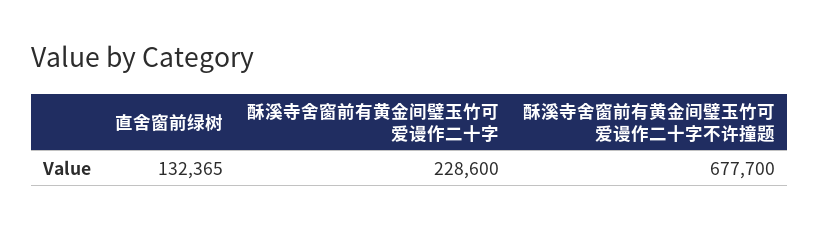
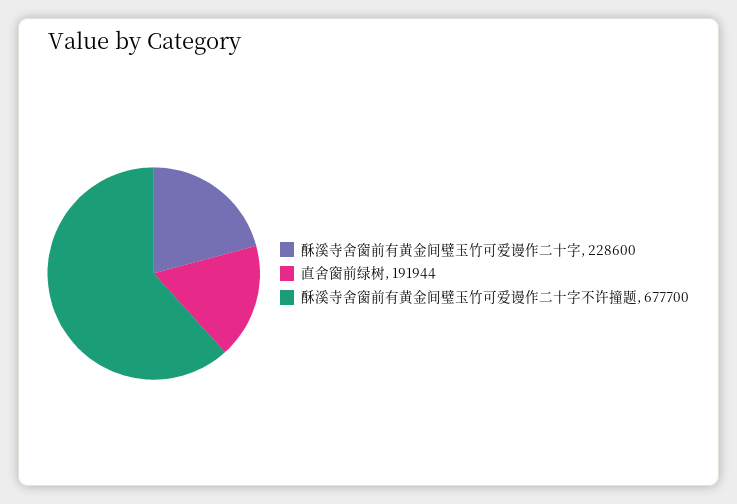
  {
-   "直舍窗前绿树": 132365,
+   "直舍窗前绿树": 191944,
    "酥溪寺舍窗前有黄金间璧玉竹可爱谩作二十字": 228600,
    "酥溪寺舍窗前有黄金间璧玉竹可爱谩作二十字不许撞题": 677700
  }

